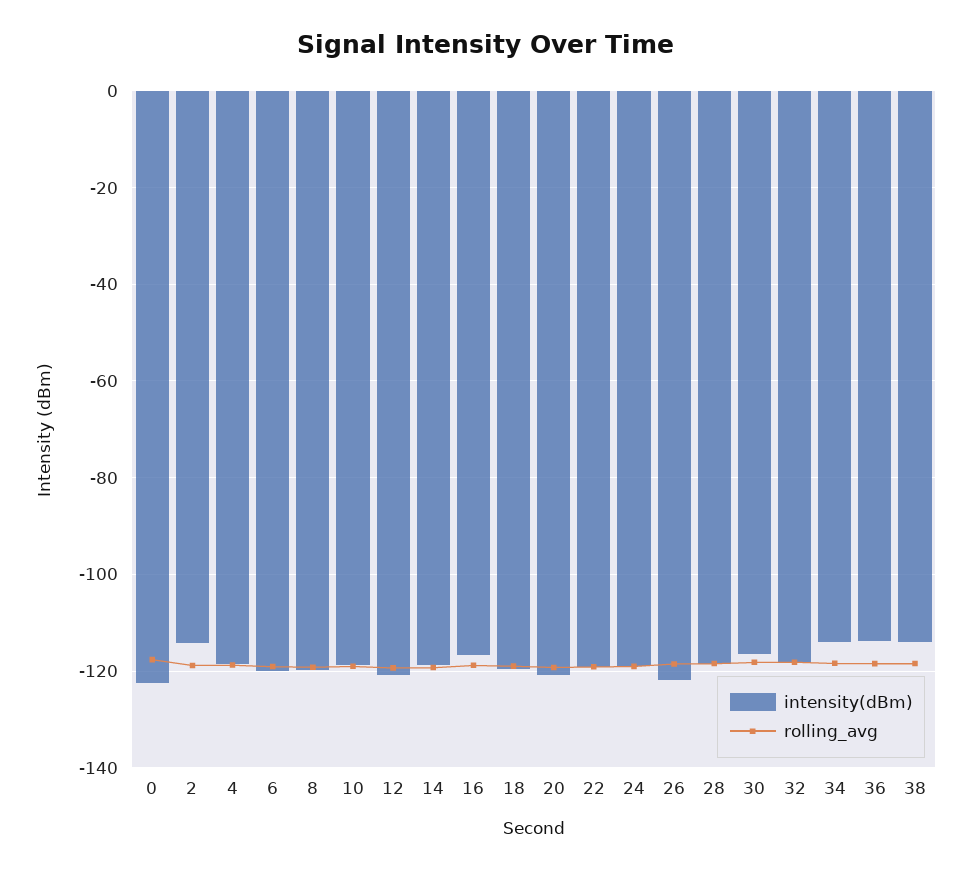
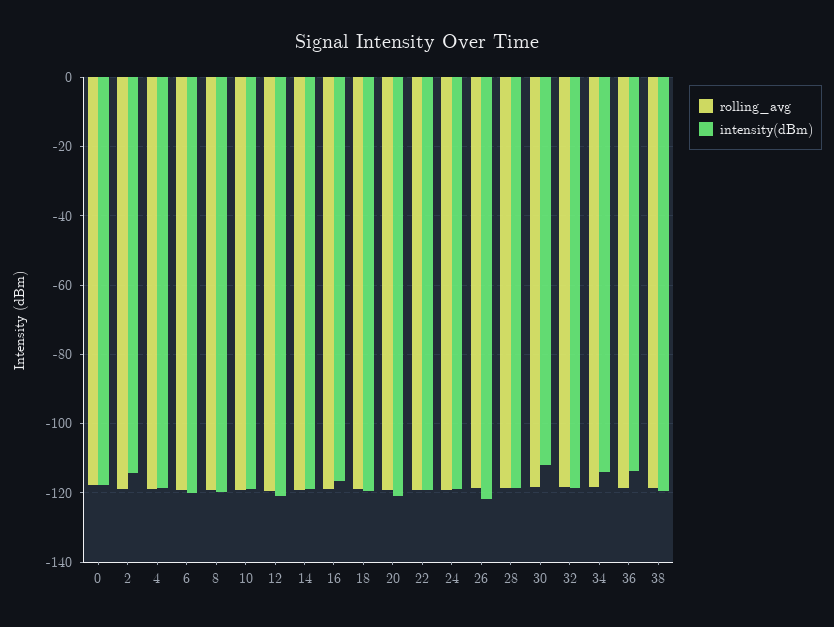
  {
    "intensity(dBm)": {
-     "0": -122,
+     "0": -118,
      "2": -114,
      "4": -118,
      "6": -120,
      "8": -120,
      "10": -118,
      "12": -120,
      "14": -118,
      "16": -116,
      "18": -120,
      "20": -120,
      "22": -120,
      "24": -118,
      "26": -122,
      "28": -118,
-     "30": -116,
+     "30": -112,
      "32": -118,
      "34": -114,
      "36": -114,
-     "38": -114
+     "38": -120
    },
    "rolling_avg": {
      "0": -118,
      "2": -118,
      "4": -118,
      "6": -120,
      "8": -120,
      "10": -120,
      "12": -120,
      "14": -120,
      "16": -118,
      "18": -118,
      "20": -120,
      "22": -120,
      "24": -120,
      "26": -118,
      "28": -118,
      "30": -118,
      "32": -118,
      "34": -118,
      "36": -118,
      "38": -118
    }
  }

